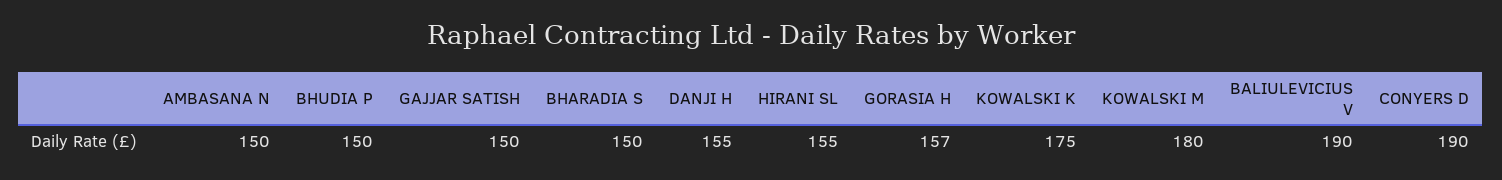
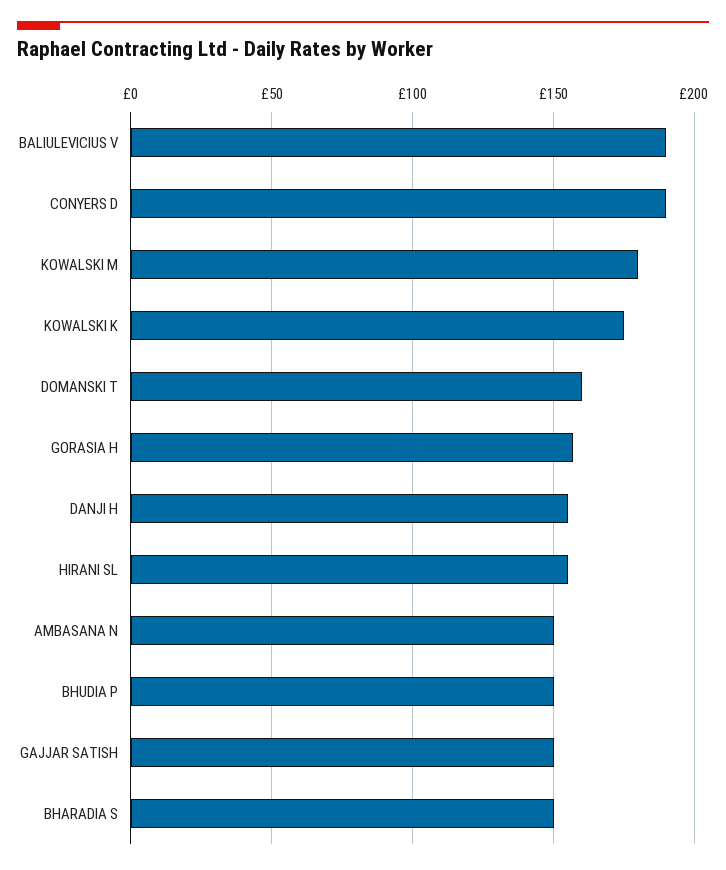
  {
    "AMBASANA N": 150,
    "BHUDIA P": 150,
    "GAJJAR SATISH": 150,
    "BHARADIA S": 150,
    "DANJI H": 155,
    "HIRANI SL": 155,
    "GORASIA H": 157,
    "KOWALSKI K": 175,
    "KOWALSKI M": 180,
    "BALIULEVICIUS V": 190,
-   "CONYERS D": 190
+   "CONYERS D": 190,
+   "DOMANSKI T": 160
  }

